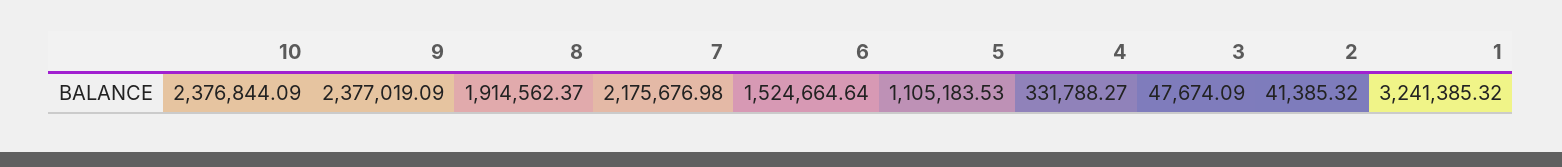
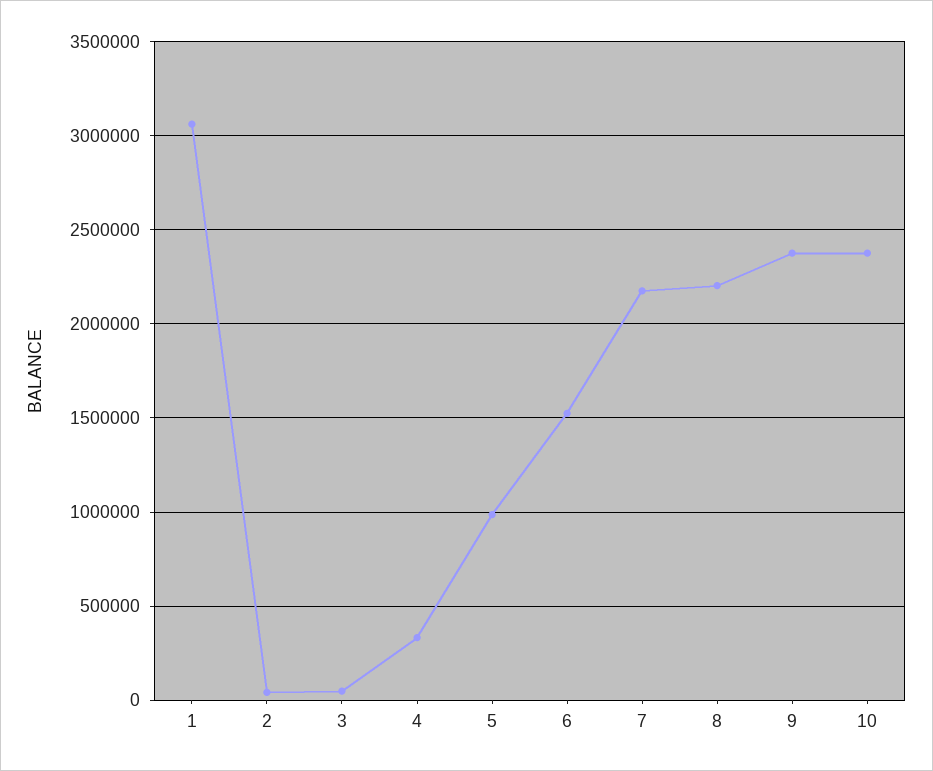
  {
    "10": 2376844.09,
    "9": 2377019.09,
-   "8": 1914562.37,
+   "8": 2200000,
    "7": 2175676.98,
    "6": 1524664.64,
-   "5": 1105183.53,
+   "5": 1000000,
    "4": 331788.27,
    "3": 47674.09,
    "2": 41385.32,
-   "1": 3241385.32
+   "1": 3050000
  }

